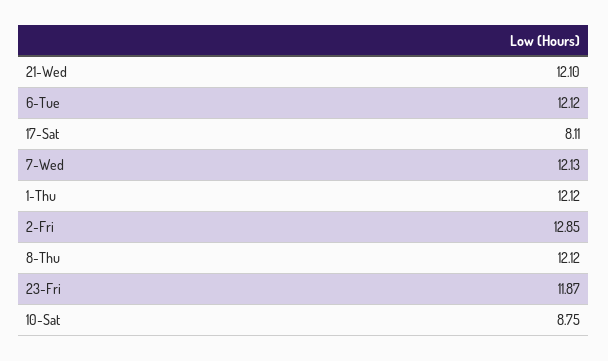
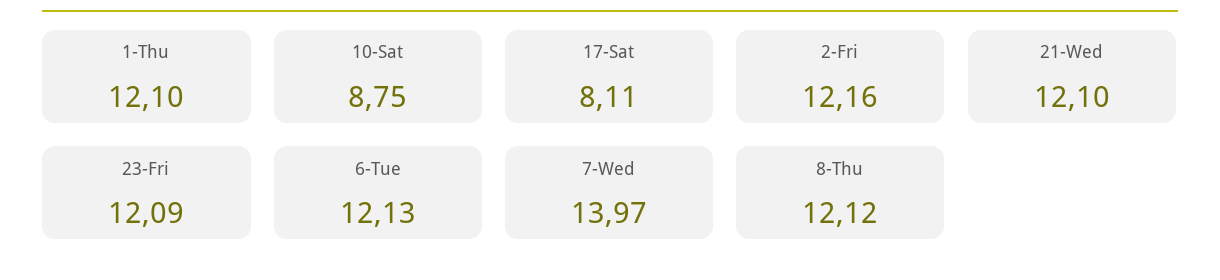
  {
    "21-Wed": 12.1,
-   "6-Tue": 12.12,
+   "6-Tue": 12.13,
    "17-Sat": 8.11,
-   "7-Wed": 12.13,
+   "7-Wed": 13.97,
-   "1-Thu": 12.12,
+   "1-Thu": 12.1,
-   "2-Fri": 12.85,
+   "2-Fri": 12.16,
    "8-Thu": 12.12,
-   "23-Fri": 11.87,
+   "23-Fri": 12.09,
    "10-Sat": 8.75
  }

